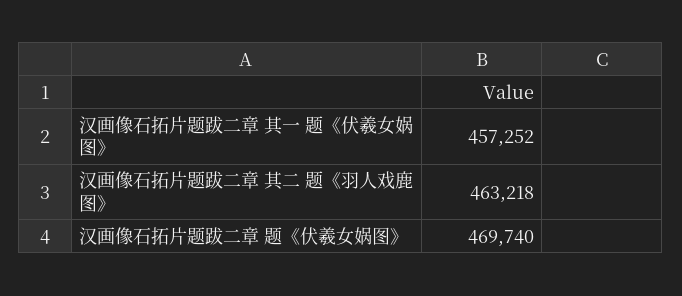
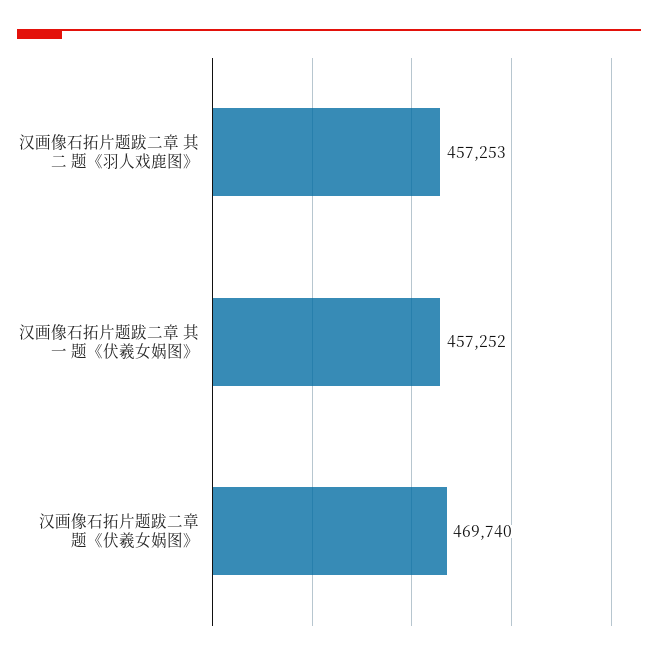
  {
    "汉画像石拓片题跋二章 其一 题《伏羲女娲图》": 457252,
-   "汉画像石拓片题跋二章 其二 题《羽人戏鹿图》": 463218,
+   "汉画像石拓片题跋二章 其二 题《羽人戏鹿图》": 457253,
    "汉画像石拓片题跋二章 题《伏羲女娲图》": 469740
  }

